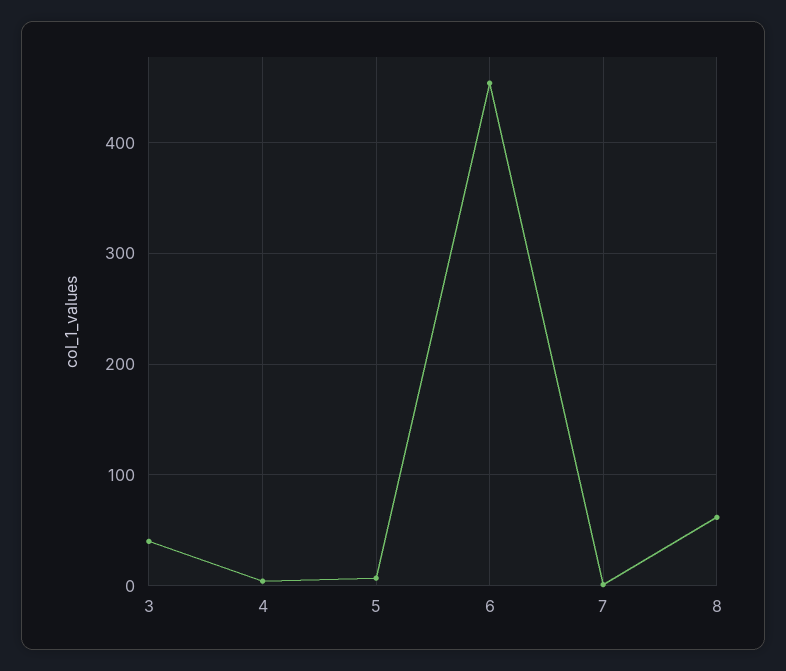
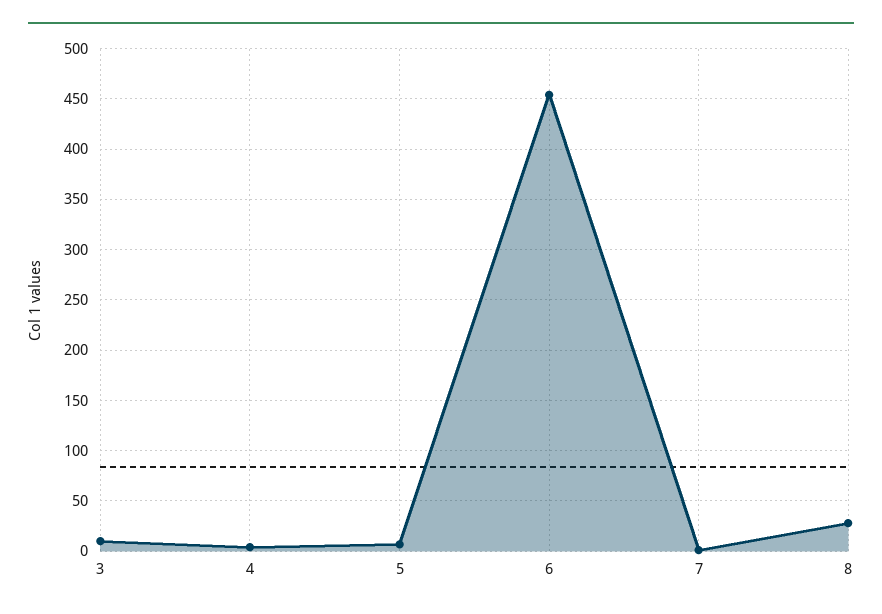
  {
-   "3": 40,
+   "3": 10,
    "4": 0,
    "5": 10,
    "6": 450,
    "7": 0,
-   "8": 60
+   "8": 30
  }

